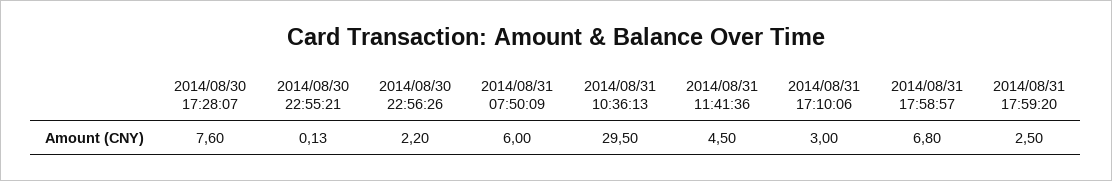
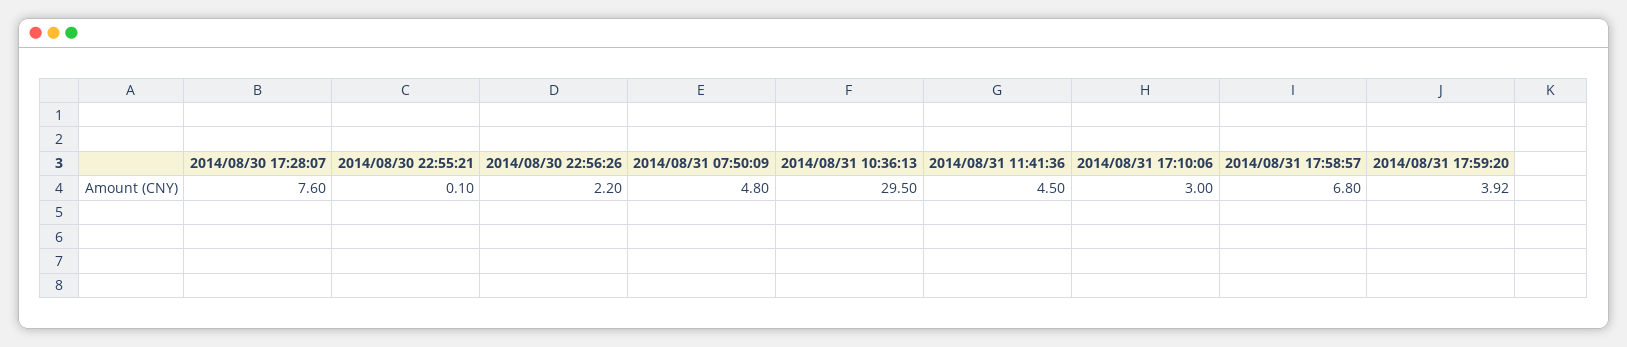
  {
    "2014/08/30 17:28:07": 7.6,
-   "2014/08/30 22:55:21": 0.13,
+   "2014/08/30 22:55:21": 0.1,
    "2014/08/30 22:56:26": 2.2,
-   "2014/08/31 07:50:09": 6,
+   "2014/08/31 07:50:09": 4.8,
    "2014/08/31 10:36:13": 29.5,
    "2014/08/31 11:41:36": 4.5,
    "2014/08/31 17:10:06": 3,
    "2014/08/31 17:58:57": 6.8,
-   "2014/08/31 17:59:20": 2.5
+   "2014/08/31 17:59:20": 3.92
  }

